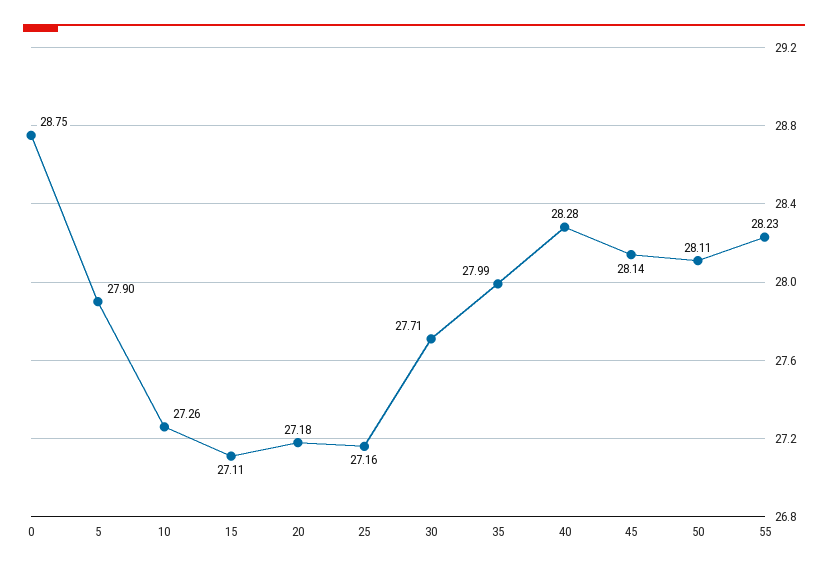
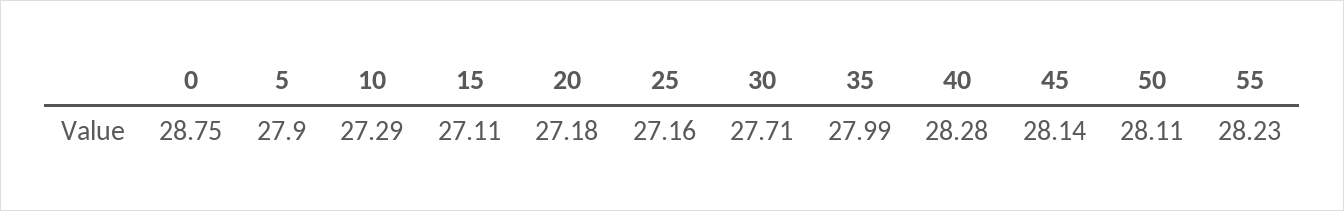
  {
    "0": 28.75,
    "5": 27.9,
-   "10": 27.26,
+   "10": 27.29,
    "15": 27.11,
    "20": 27.18,
    "25": 27.16,
    "30": 27.71,
    "35": 27.99,
    "40": 28.28,
    "45": 28.14,
    "50": 28.11,
    "55": 28.23
  }

